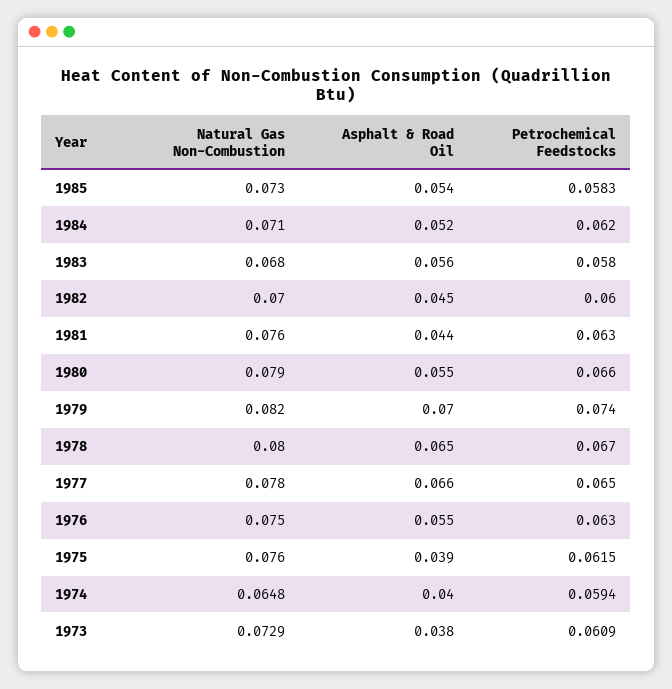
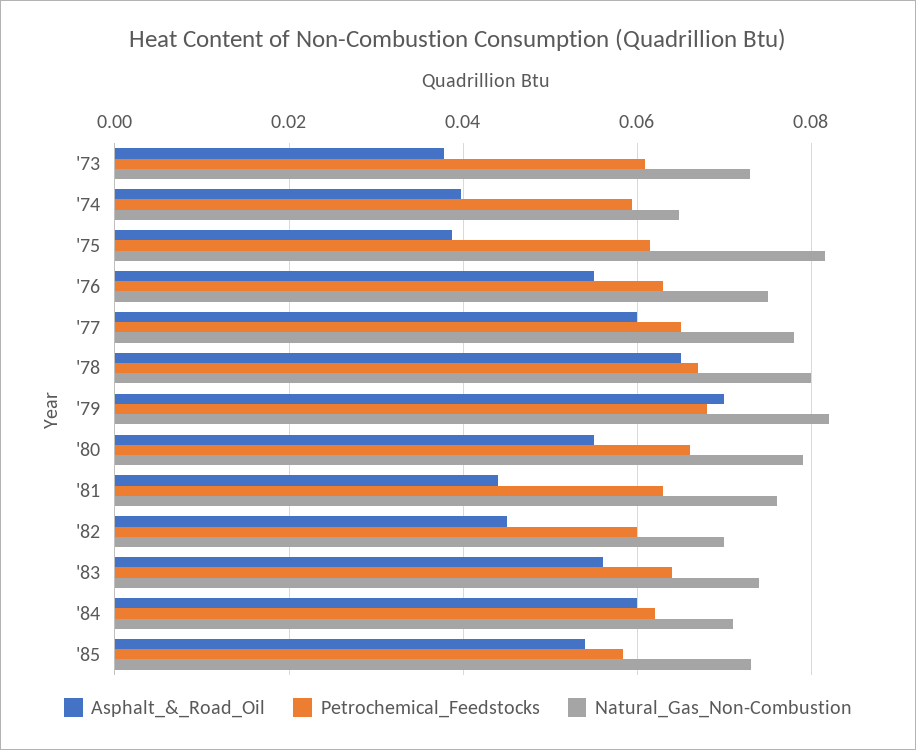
  {
    "Natural Gas Non-Combustion": {
      "1985": 0.073,
      "1984": 0.071,
-     "1983": 0.068,
+     "1983": 0.074,
      "1982": 0.07,
      "1981": 0.076,
      "1980": 0.079,
      "1979": 0.082,
      "1978": 0.08,
      "1977": 0.078,
      "1976": 0.075,
-     "1975": 0.076,
+     "1975": 0.082,
      "1974": 0.0648,
      "1973": 0.0729
    },
    "Asphalt & Road Oil": {
      "1985": 0.054,
-     "1984": 0.052,
+     "1984": 0.06,
      "1983": 0.056,
      "1982": 0.045,
      "1981": 0.044,
      "1980": 0.055,
      "1979": 0.07,
      "1978": 0.065,
-     "1977": 0.066,
+     "1977": 0.06,
      "1976": 0.055,
      "1975": 0.039,
      "1974": 0.04,
      "1973": 0.038
    },
    "Petrochemical Feedstocks": {
      "1985": 0.0583,
      "1984": 0.062,
-     "1983": 0.058,
+     "1983": 0.064,
      "1982": 0.06,
      "1981": 0.063,
      "1980": 0.066,
-     "1979": 0.074,
+     "1979": 0.068,
      "1978": 0.067,
      "1977": 0.065,
      "1976": 0.063,
      "1975": 0.0615,
      "1974": 0.0594,
      "1973": 0.0609
    }
  }

